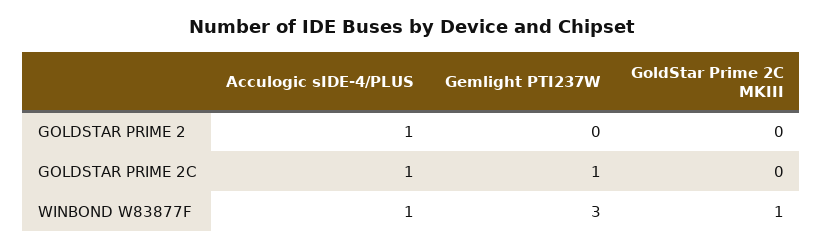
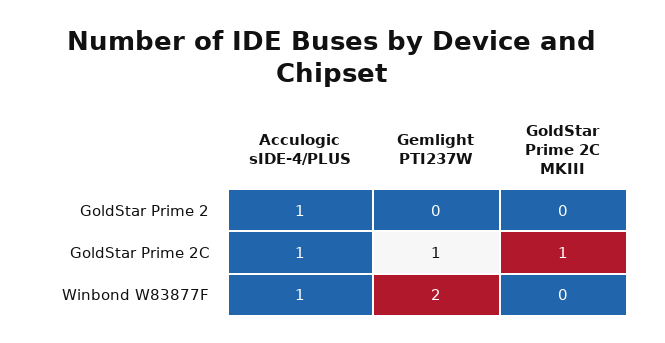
  {
    "Acculogic sIDE-4/PLUS": {
      "GOLDSTAR PRIME 2": 1,
      "GOLDSTAR PRIME 2C": 1,
      "WINBOND W83877F": 1
    },
    "Gemlight PTI237W": {
      "GOLDSTAR PRIME 2": 0,
      "GOLDSTAR PRIME 2C": 1,
-     "WINBOND W83877F": 3
+     "WINBOND W83877F": 2
    },
    "GoldStar Prime 2C MKIII": {
      "GOLDSTAR PRIME 2": 0,
-     "GOLDSTAR PRIME 2C": 0,
+     "GOLDSTAR PRIME 2C": 1,
-     "WINBOND W83877F": 1
+     "WINBOND W83877F": 0
    }
  }

